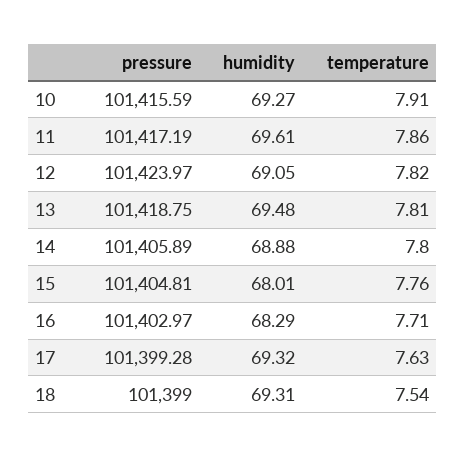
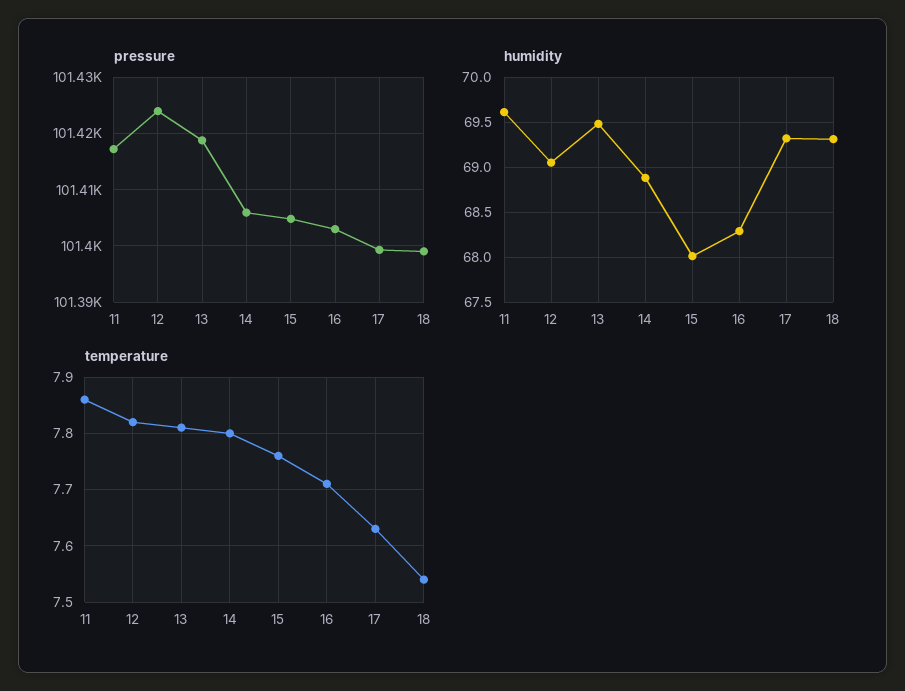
  {
    "pressure": {
-     "10": 101415.59,
      "11": 101417.19,
      "12": 101423.97,
      "13": 101418.75,
      "14": 101405.89,
      "15": 101404.81,
      "16": 101402.97,
      "17": 101399.28,
      "18": 101399
    },
    "humidity": {
-     "10": 69.27,
      "11": 69.61,
      "12": 69.05,
      "13": 69.48,
      "14": 68.88,
      "15": 68.01,
      "16": 68.29,
      "17": 69.32,
      "18": 69.31
    },
    "temperature": {
-     "10": 7.91,
      "11": 7.86,
      "12": 7.82,
      "13": 7.81,
      "14": 7.8,
      "15": 7.76,
      "16": 7.71,
      "17": 7.63,
      "18": 7.54
    }
  }

